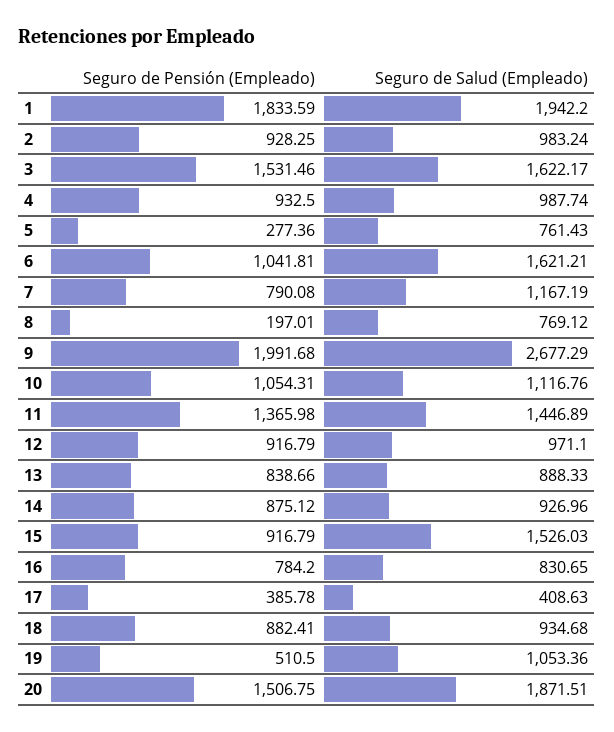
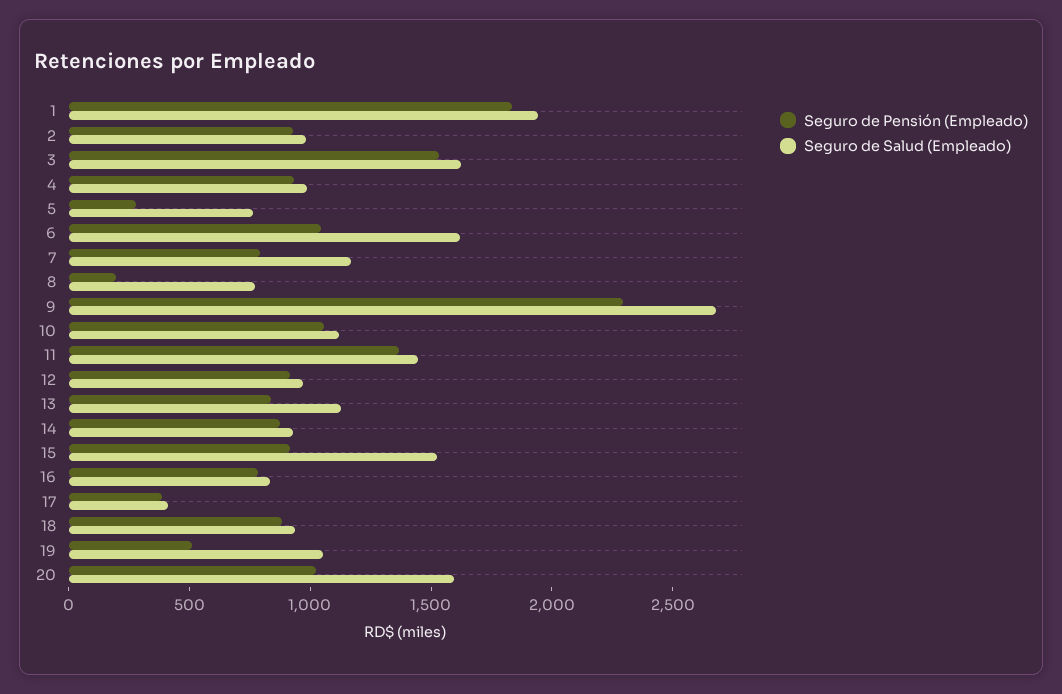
  {
    "Seguro de Pensión (Empleado)": {
      "1": 1833.59,
      "2": 928.25,
      "3": 1531.46,
      "4": 932.5,
      "5": 277.36,
      "6": 1041.81,
      "7": 790.08,
      "8": 197.01,
-     "9": 1991.68,
+     "9": 2300,
      "10": 1054.31,
      "11": 1365.98,
      "12": 916.79,
      "13": 838.66,
      "14": 875.12,
      "15": 916.79,
      "16": 784.2,
      "17": 385.78,
      "18": 882.41,
      "19": 510.5,
-     "20": 1506.75
+     "20": 1000
    },
    "Seguro de Salud (Empleado)": {
      "1": 1942.2,
      "2": 983.24,
      "3": 1622.17,
      "4": 987.74,
      "5": 761.43,
      "6": 1621.21,
      "7": 1167.19,
      "8": 769.12,
      "9": 2677.29,
      "10": 1116.76,
      "11": 1446.89,
      "12": 971.1,
-     "13": 888.33,
+     "13": 1100,
      "14": 926.96,
      "15": 1526.03,
      "16": 830.65,
      "17": 408.63,
      "18": 934.68,
      "19": 1053.36,
-     "20": 1871.51
+     "20": 1600
    }
  }

